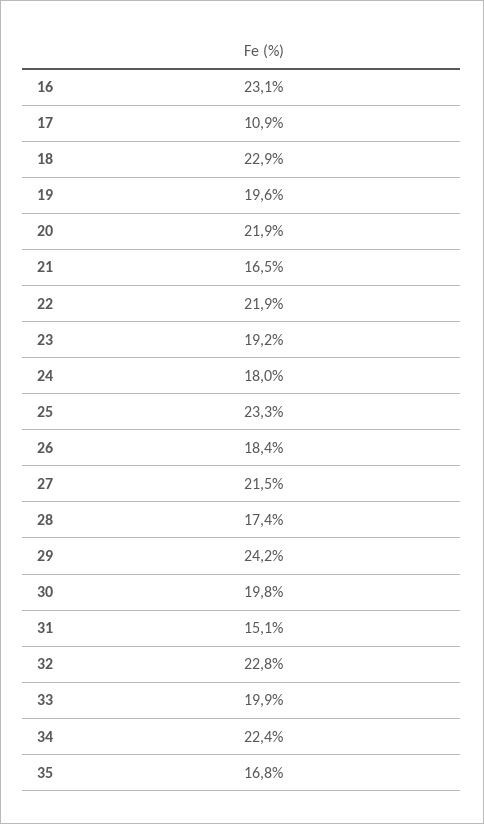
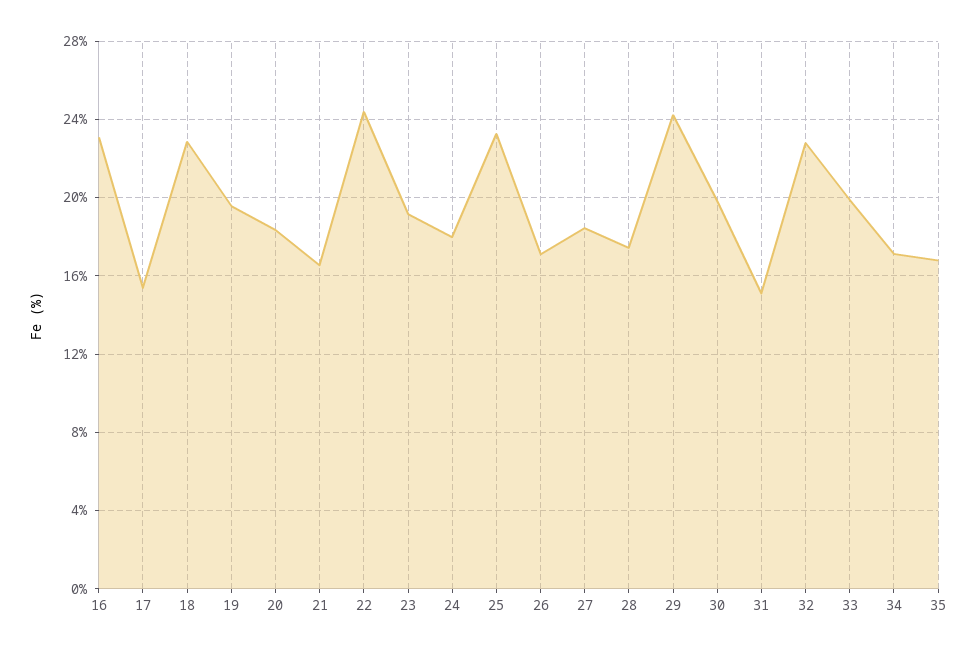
  {
    "16": 23.1,
-   "17": 10.9,
+   "17": 15.5,
    "18": 22.9,
    "19": 19.6,
-   "20": 21.9,
+   "20": 18.5,
    "21": 16.5,
-   "22": 21.9,
+   "22": 24.5,
    "23": 19.2,
    "24": 18,
    "25": 23.3,
-   "26": 18.4,
+   "26": 17,
-   "27": 21.5,
+   "27": 18.5,
    "28": 17.4,
    "29": 24.2,
    "30": 19.8,
    "31": 15.1,
    "32": 22.8,
    "33": 19.9,
-   "34": 22.4,
+   "34": 17,
    "35": 16.8
  }

